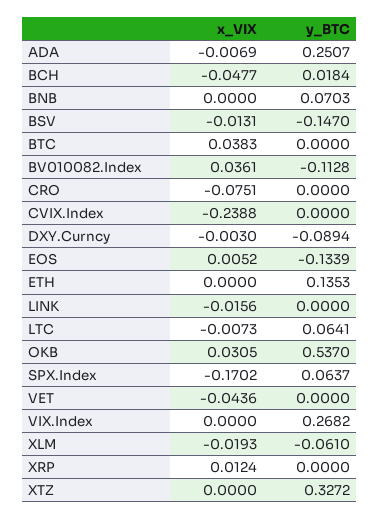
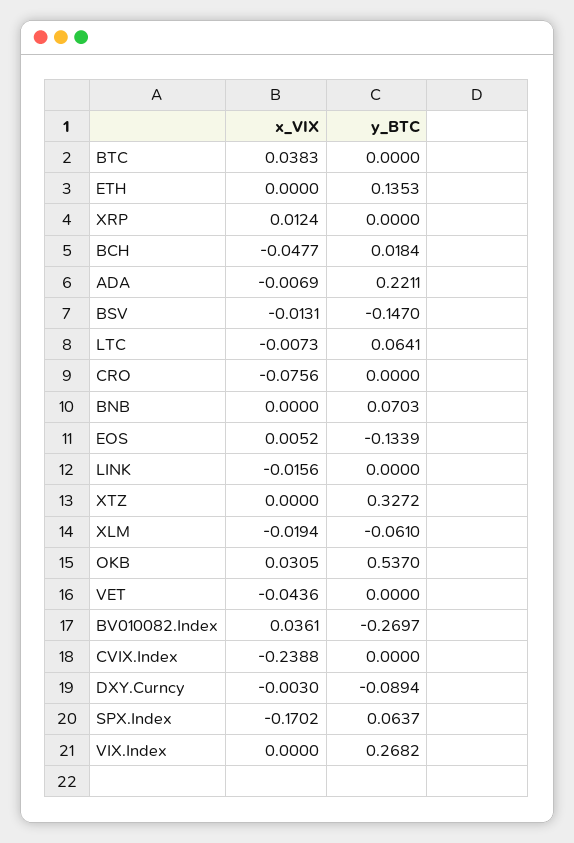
  {
    "x_VIX": {
      "ADA": -0.0069,
      "BCH": -0.0477,
      "BNB": 0,
      "BSV": -0.0131,
      "BTC": 0.0383,
      "BV010082.Index": 0.0361,
-     "CRO": -0.0751,
+     "CRO": -0.0756,
      "CVIX.Index": -0.2388,
      "DXY.Curncy": -0.003,
      "EOS": 0.0052,
      "ETH": 0,
      "LINK": -0.0156,
      "LTC": -0.0073,
      "OKB": 0.0305,
      "SPX.Index": -0.1702,
      "VET": -0.0436,
      "VIX.Index": 0,
-     "XLM": -0.0193,
+     "XLM": -0.0194,
      "XRP": 0.0124,
      "XTZ": 0
    },
    "y_BTC": {
-     "ADA": 0.2507,
+     "ADA": 0.2211,
      "BCH": 0.0184,
      "BNB": 0.0703,
      "BSV": -0.147,
      "BTC": 0,
-     "BV010082.Index": -0.1128,
+     "BV010082.Index": -0.2697,
      "CRO": 0,
      "CVIX.Index": 0,
      "DXY.Curncy": -0.0894,
      "EOS": -0.1339,
      "ETH": 0.1353,
      "LINK": 0,
      "LTC": 0.0641,
      "OKB": 0.537,
      "SPX.Index": 0.0637,
      "VET": 0,
      "VIX.Index": 0.2682,
      "XLM": -0.061,
      "XRP": 0,
      "XTZ": 0.3272
    }
  }

